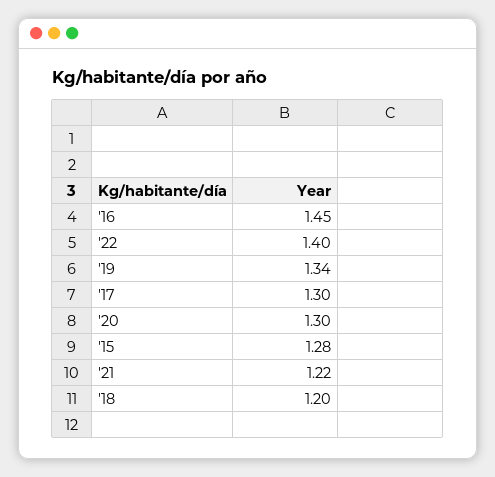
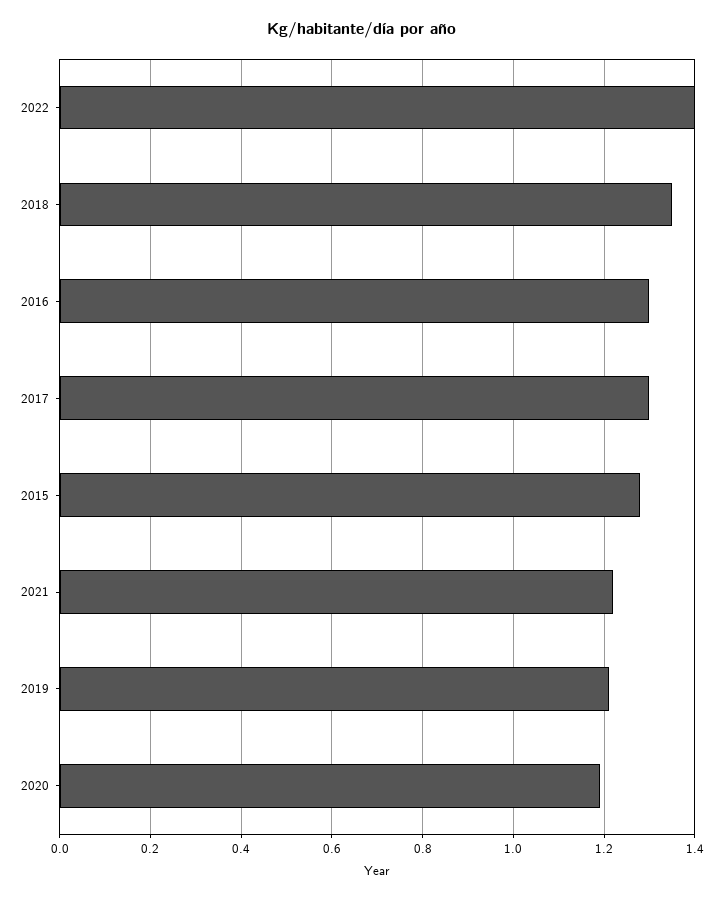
  {
-   "'16": 1.45,
+   "'16": 1.3,
    "'22": 1.4,
-   "'19": 1.34,
+   "'19": 1.2,
    "'17": 1.3,
-   "'20": 1.3,
+   "'20": 1.2,
    "'15": 1.28,
    "'21": 1.22,
-   "'18": 1.2
+   "'18": 1.35
  }

